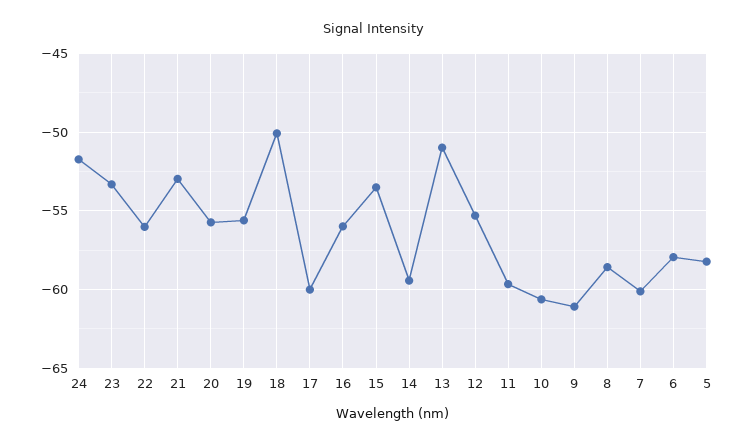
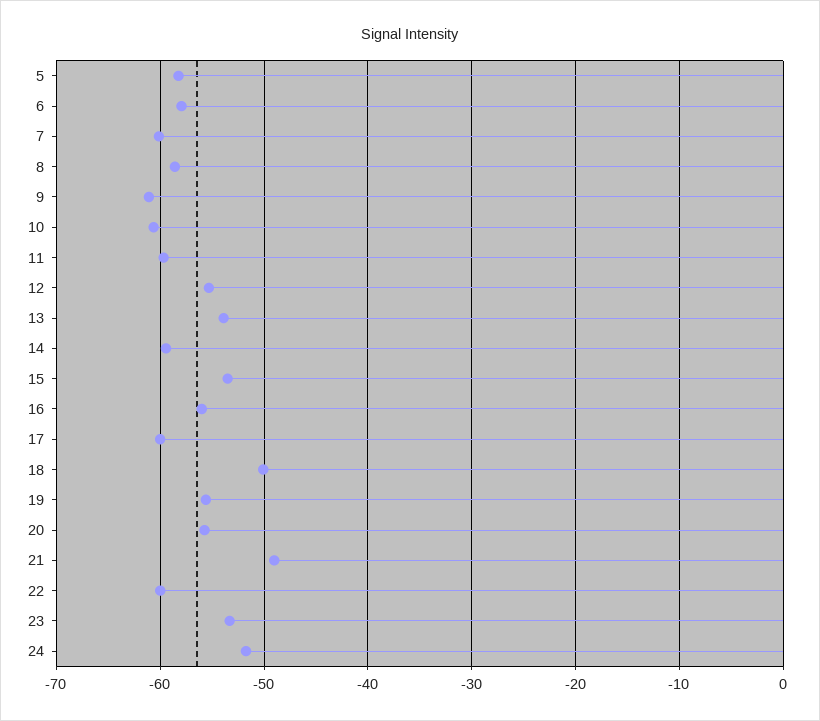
  {
    "24": -51.5,
    "23": -53.5,
-   "22": -56,
+   "22": -60,
-   "21": -53,
+   "21": -49,
    "20": -55.5,
    "19": -55.5,
    "18": -50,
    "17": -60,
    "16": -56,
    "15": -53.5,
    "14": -59.5,
-   "13": -51,
+   "13": -54,
    "12": -55.5,
    "11": -59.5,
    "10": -60.5,
    "9": -61,
    "8": -58.5,
    "7": -60,
    "6": -58,
    "5": -58
  }

